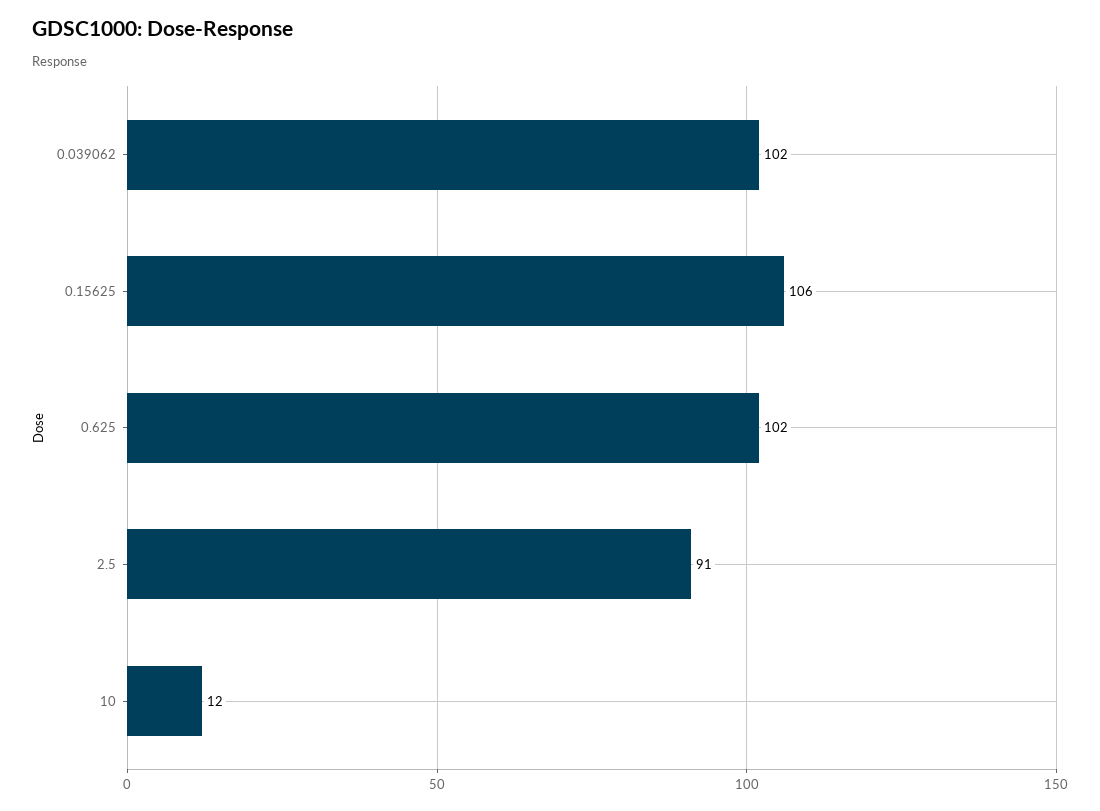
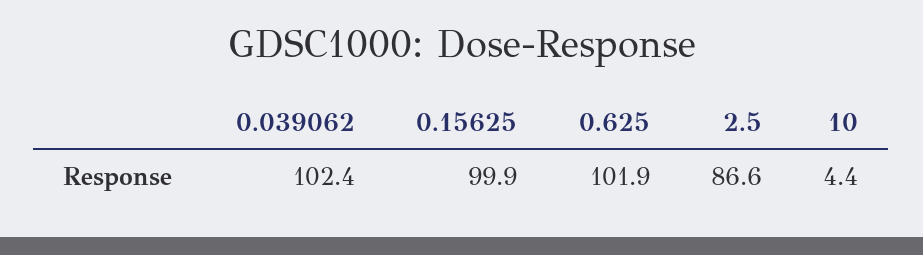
  {
    "0.039062": 102.4,
-   "0.15625": 106,
+   "0.15625": 99.9,
    "0.625": 101.9,
-   "2.5": 91,
+   "2.5": 86.6,
-   "10": 12
+   "10": 4.4
  }

